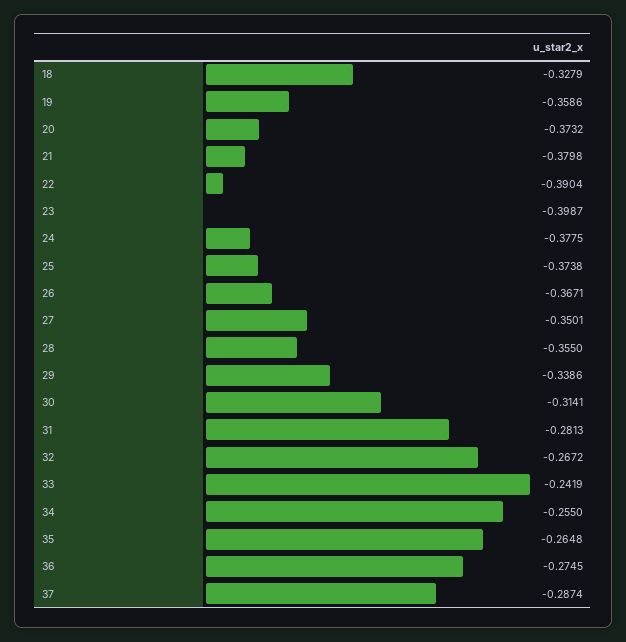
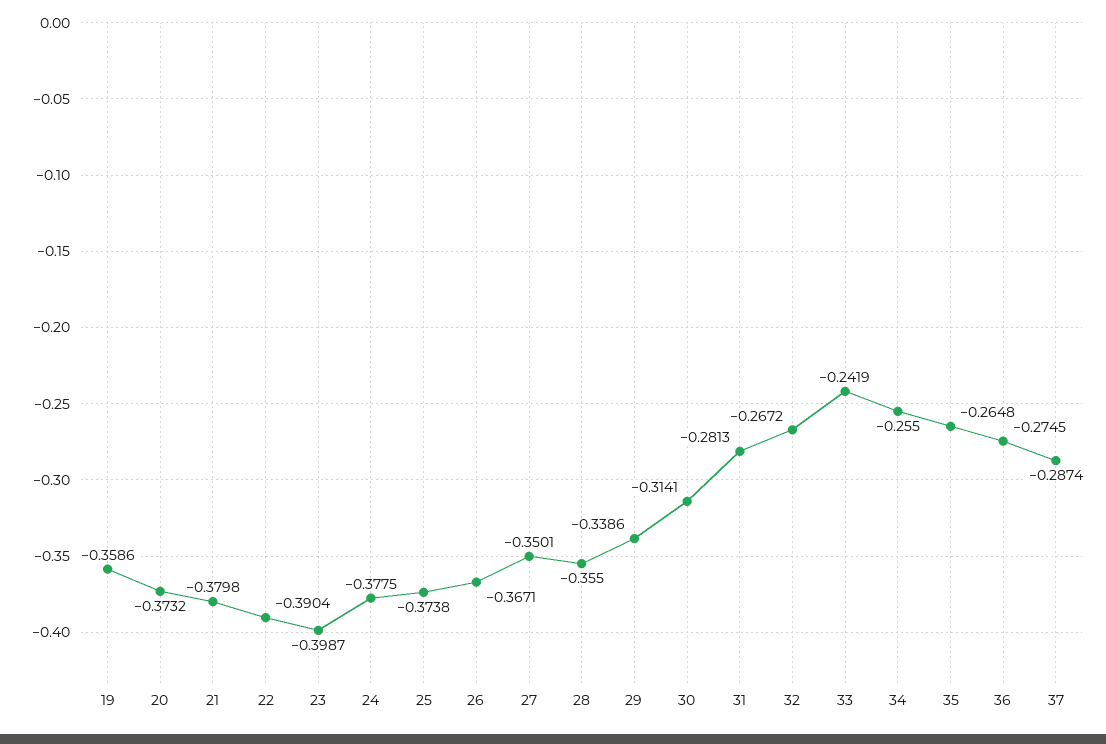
  {
-   "18": -0.3279,
    "19": -0.3586,
    "20": -0.3732,
    "21": -0.3798,
    "22": -0.3904,
    "23": -0.3987,
    "24": -0.3775,
    "25": -0.3738,
    "26": -0.3671,
    "27": -0.3501,
    "28": -0.355,
    "29": -0.3386,
    "30": -0.3141,
    "31": -0.2813,
    "32": -0.2672,
    "33": -0.2419,
    "34": -0.255,
    "35": -0.2648,
    "36": -0.2745,
    "37": -0.2874
  }

